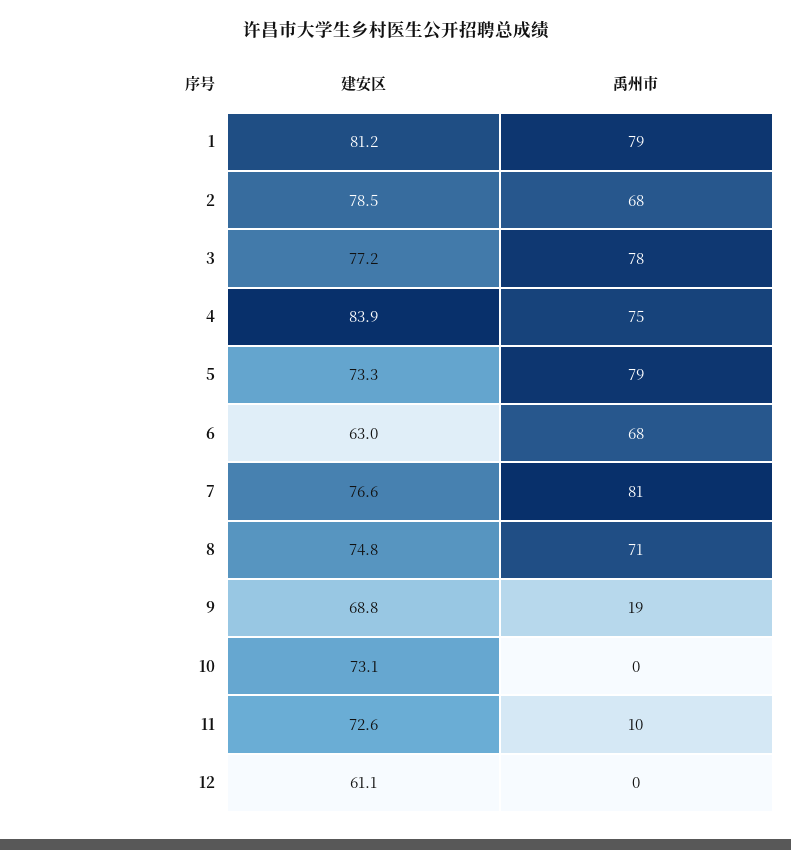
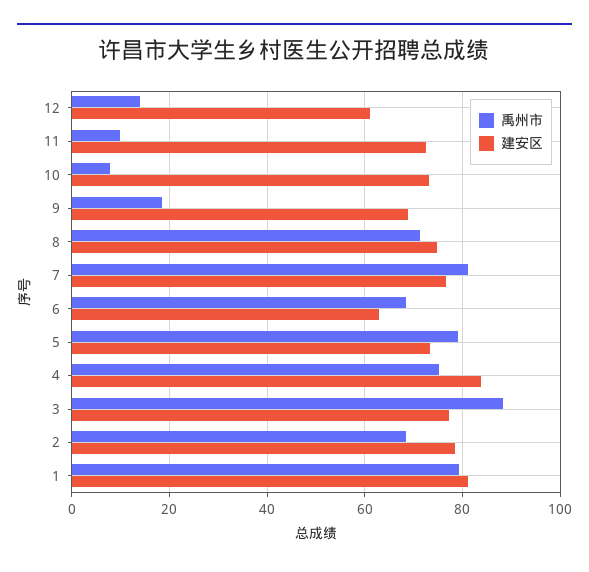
  {
    "建安区": {
      "1": 81.2,
      "2": 78.5,
      "3": 77.2,
      "4": 83.9,
      "5": 73.3,
      "6": 63,
      "7": 76.6,
      "8": 74.8,
      "9": 68.8,
      "10": 73.1,
      "11": 72.6,
      "12": 61.1
    },
    "禹州市": {
      "1": 79,
      "2": 68,
-     "3": 78,
+     "3": 88,
      "4": 75,
      "5": 79,
      "6": 68,
      "7": 81,
      "8": 71,
      "9": 19,
-     "10": 0,
+     "10": 8,
      "11": 10,
-     "12": 0
+     "12": 14
    }
  }

